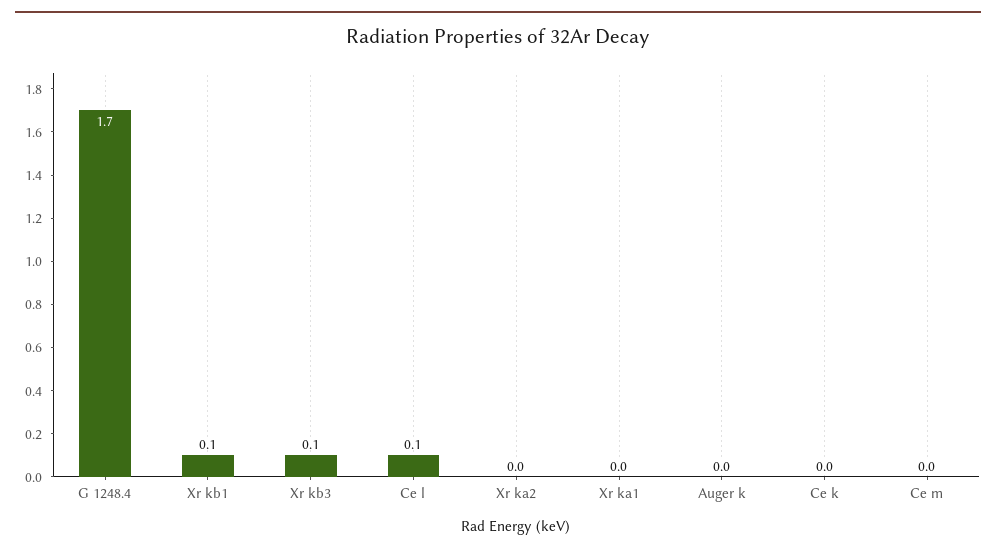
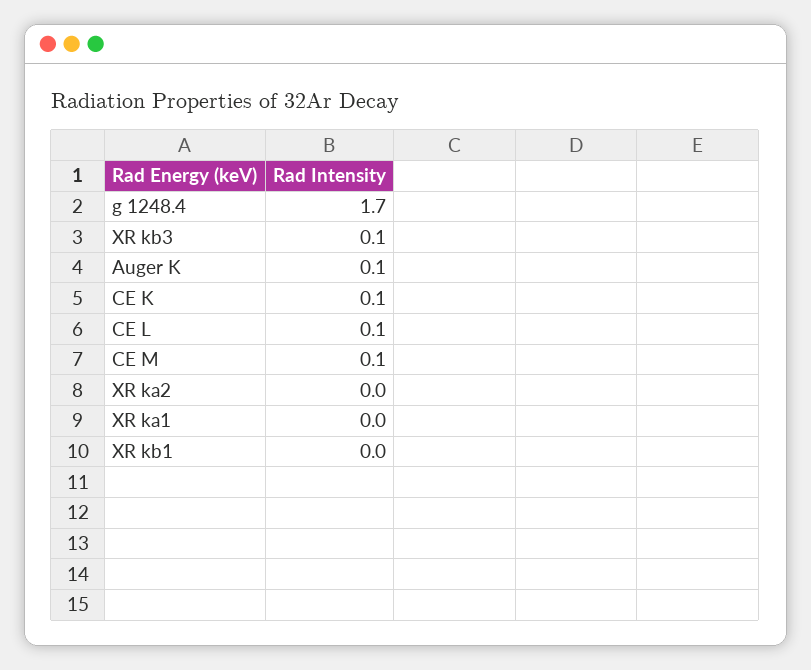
  {
    "G 1248.4": 1.7,
-   "Xr kb1": 0.1,
+   "Xr kb1": 0,
    "Xr kb3": 0.1,
    "Ce l": 0.1,
    "Xr ka2": 0,
    "Xr ka1": 0,
-   "Auger k": 0,
+   "Auger k": 0.1,
-   "Ce k": 0,
+   "Ce k": 0.1,
-   "Ce m": 0
+   "Ce m": 0.1
  }

